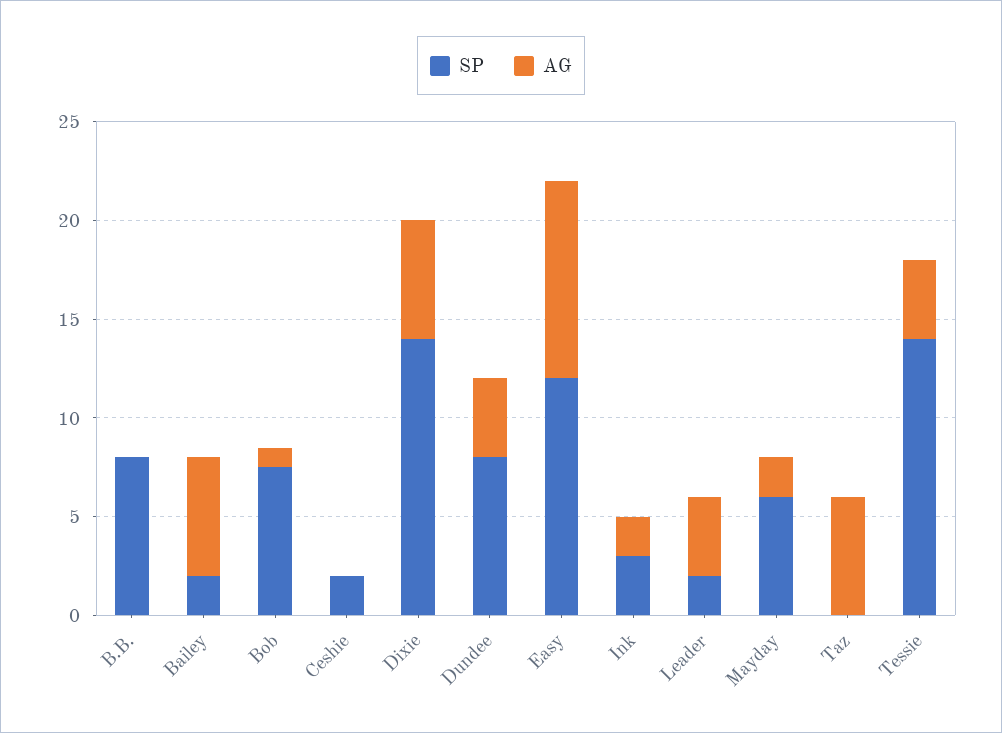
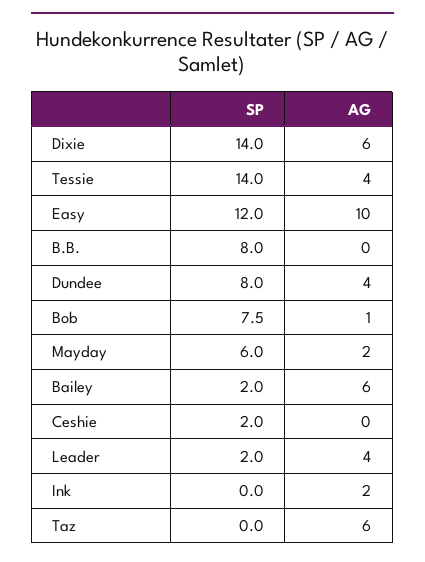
  {
    "SP": {
      "B.B.": 8,
      "Bailey": 2,
      "Bob": 7.5,
      "Ceshie": 2,
      "Dixie": 14,
      "Dundee": 8,
      "Easy": 12,
-     "Ink": 3,
+     "Ink": 0,
      "Leader": 2,
      "Mayday": 6,
      "Taz": 0,
      "Tessie": 14
    },
    "AG": {
      "B.B.": 0,
      "Bailey": 6,
      "Bob": 1,
      "Ceshie": 0,
      "Dixie": 6,
      "Dundee": 4,
      "Easy": 10,
      "Ink": 2,
      "Leader": 4,
      "Mayday": 2,
      "Taz": 6,
      "Tessie": 4
    }
  }

